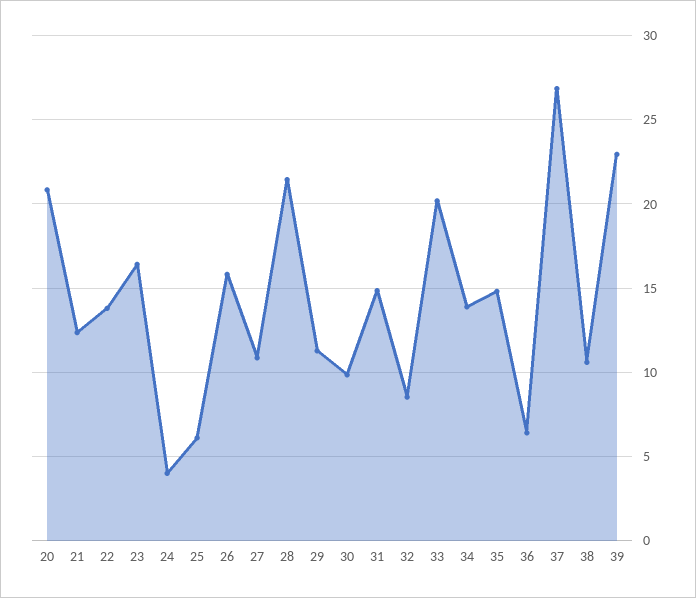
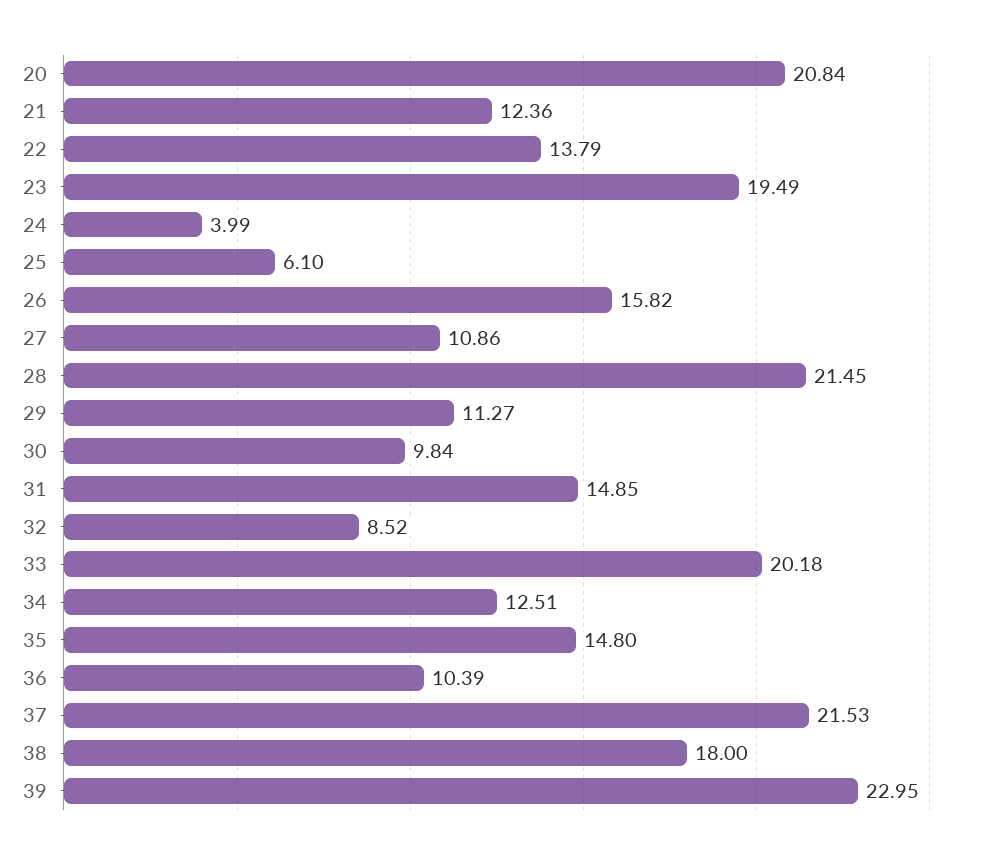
  {
    "20": 20.84,
    "21": 12.36,
    "22": 13.79,
-   "23": 16.5,
+   "23": 19.49,
    "24": 3.99,
    "25": 6.1,
    "26": 15.82,
    "27": 10.86,
    "28": 21.45,
    "29": 11.27,
    "30": 9.84,
    "31": 14.85,
    "32": 8.52,
    "33": 20.18,
-   "34": 14,
+   "34": 12.51,
    "35": 14.8,
-   "36": 6.5,
+   "36": 10.39,
-   "37": 27,
+   "37": 21.53,
-   "38": 10.5,
+   "38": 18,
    "39": 22.95
  }

